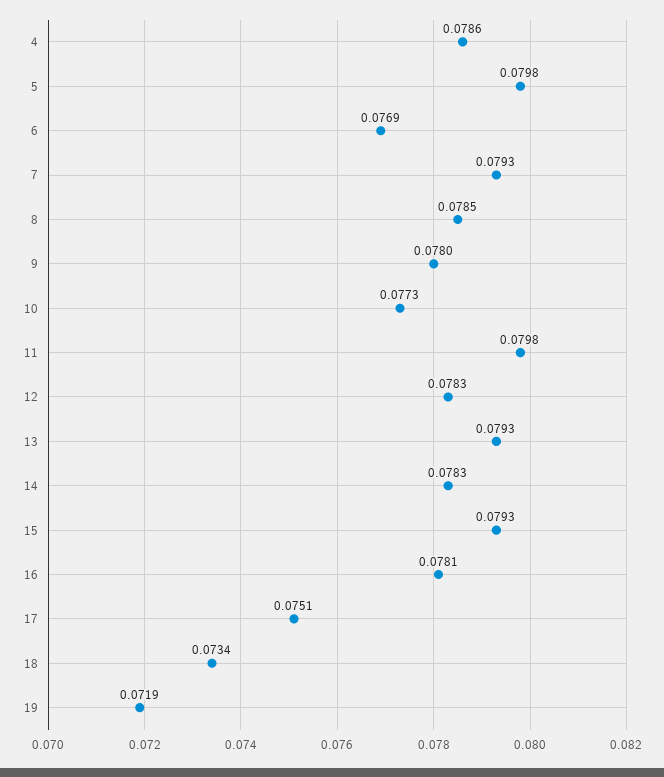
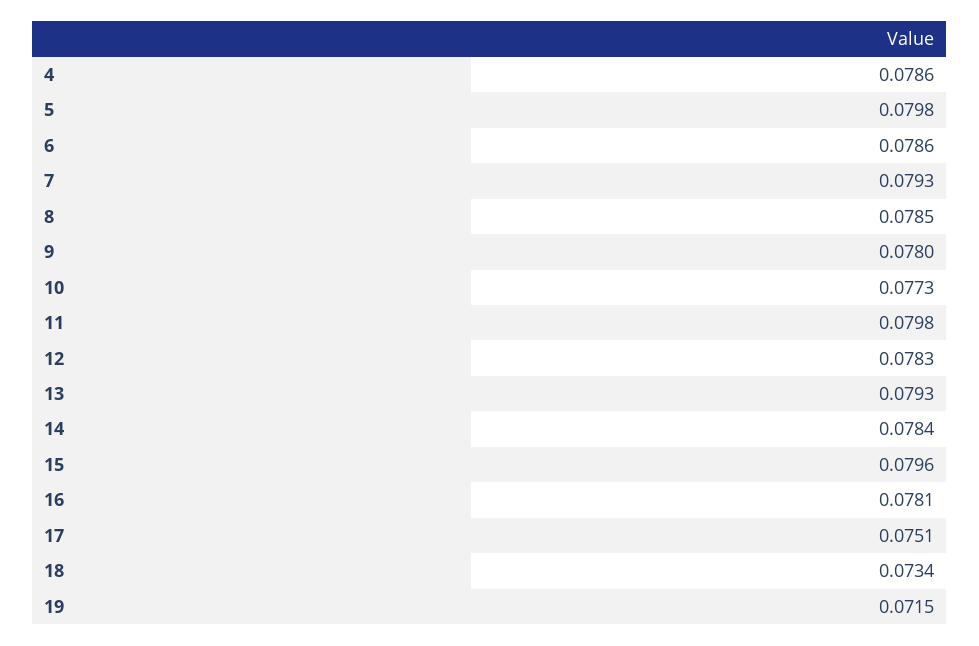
  {
    "4": 0.0786,
    "5": 0.0798,
-   "6": 0.0769,
+   "6": 0.0786,
    "7": 0.0793,
    "8": 0.0785,
    "9": 0.078,
    "10": 0.0773,
    "11": 0.0798,
    "12": 0.0783,
    "13": 0.0793,
-   "14": 0.0783,
+   "14": 0.0784,
-   "15": 0.0793,
+   "15": 0.0796,
    "16": 0.0781,
    "17": 0.0751,
    "18": 0.0734,
-   "19": 0.0719
+   "19": 0.0715
  }

